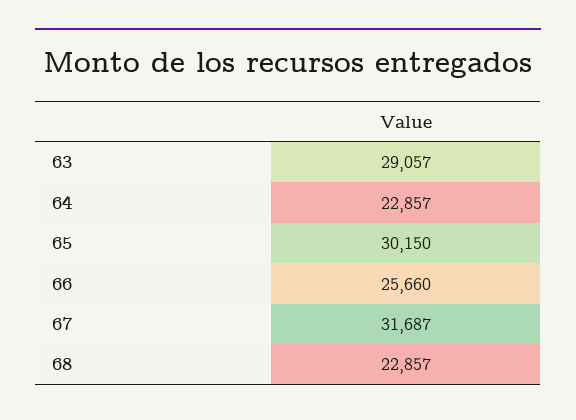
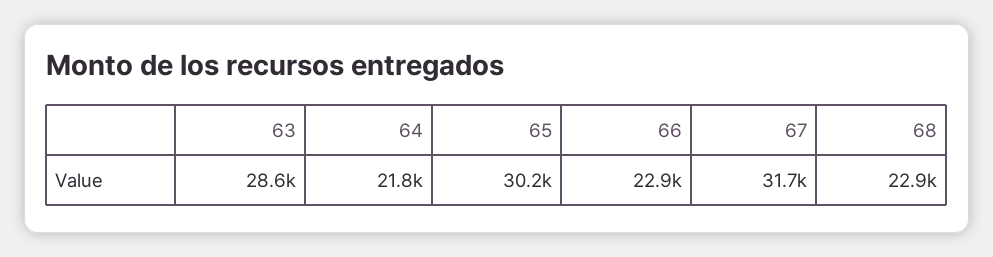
  {
-   "63": 29057,
+   "63": 28600,
-   "64": 22857,
+   "64": 21800,
    "65": 30150,
-   "66": 25660,
+   "66": 22900,
    "67": 31687,
    "68": 22857
  }

